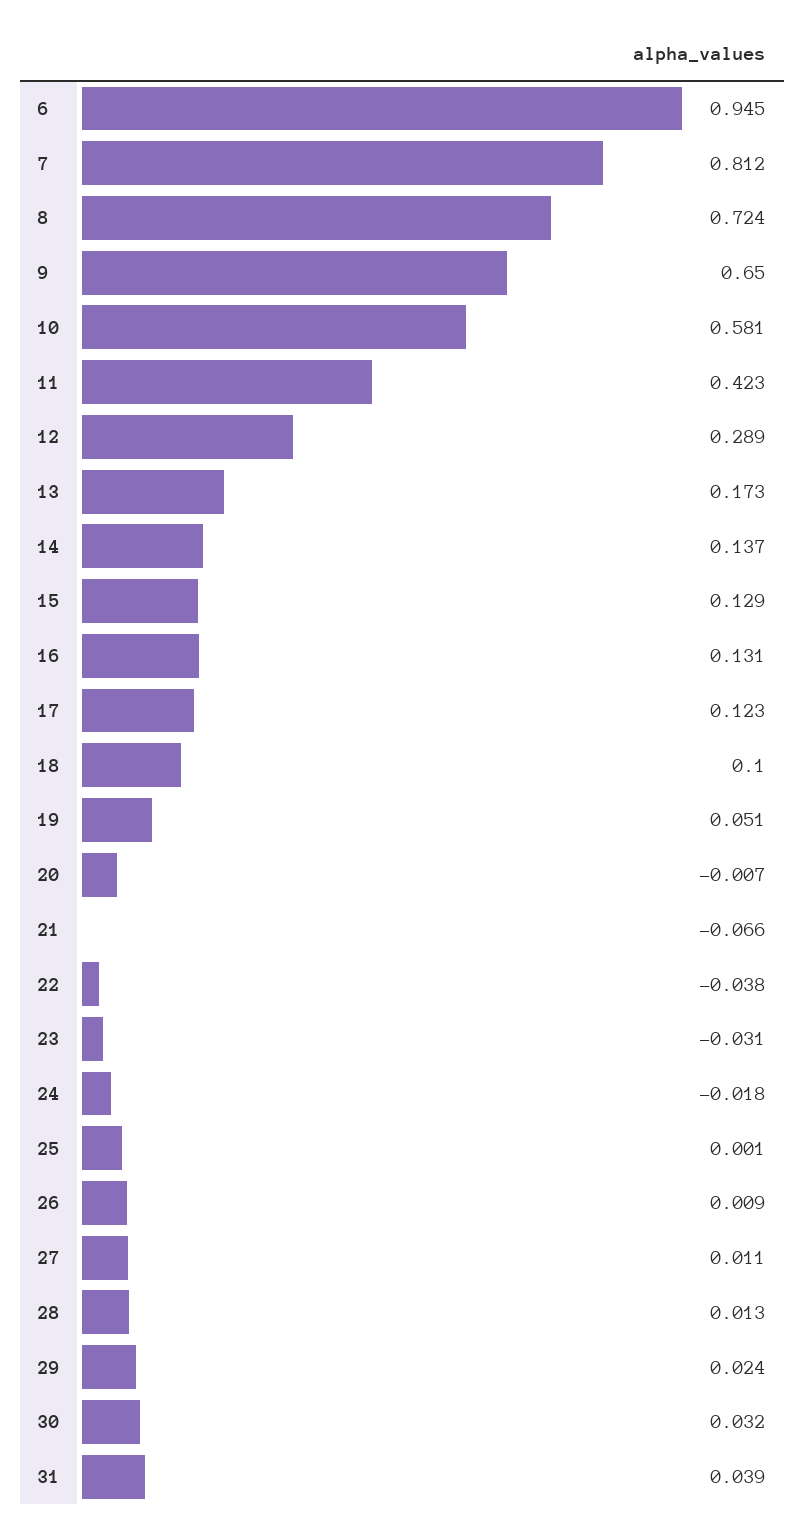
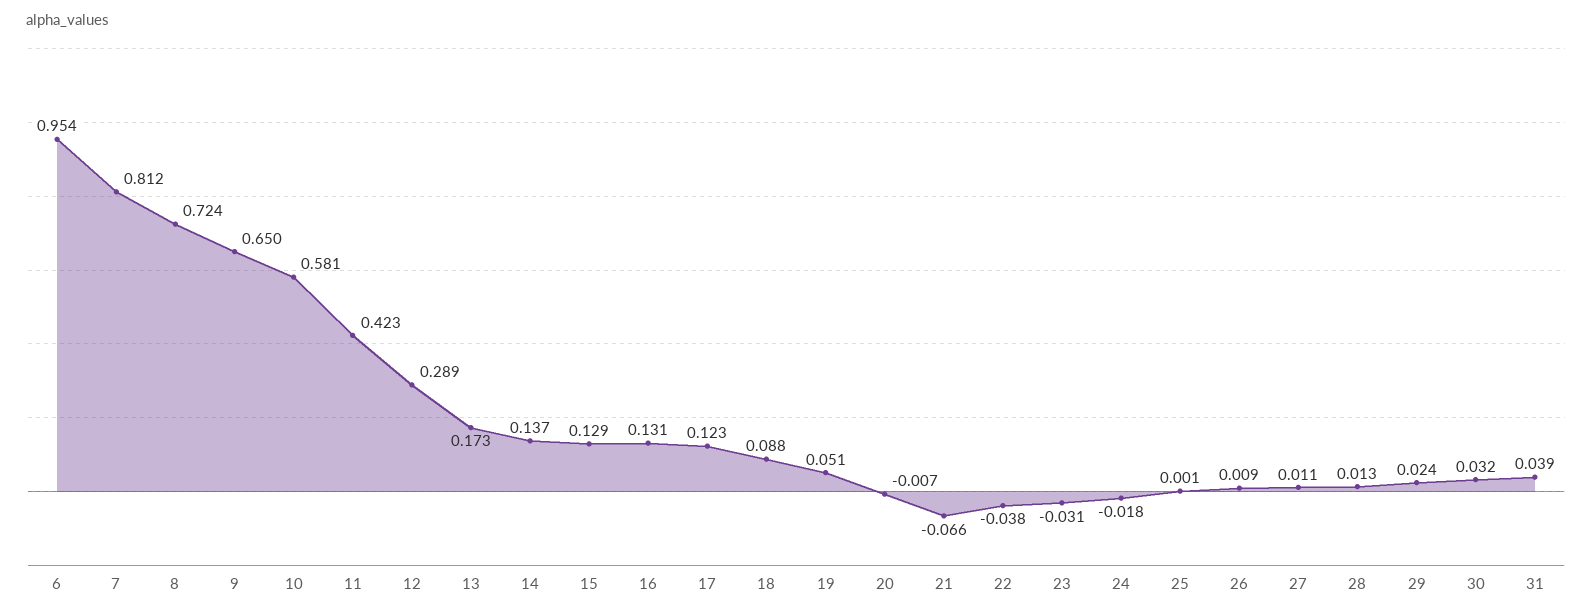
  {
-   "6": 0.945,
+   "6": 0.954,
    "7": 0.812,
    "8": 0.724,
    "9": 0.65,
    "10": 0.581,
    "11": 0.423,
    "12": 0.289,
    "13": 0.173,
    "14": 0.137,
    "15": 0.129,
    "16": 0.131,
    "17": 0.123,
-   "18": 0.1,
+   "18": 0.088,
    "19": 0.051,
    "20": -0.007,
    "21": -0.066,
    "22": -0.038,
    "23": -0.031,
    "24": -0.018,
    "25": 0.001,
    "26": 0.009,
    "27": 0.011,
    "28": 0.013,
    "29": 0.024,
    "30": 0.032,
    "31": 0.039
  }

